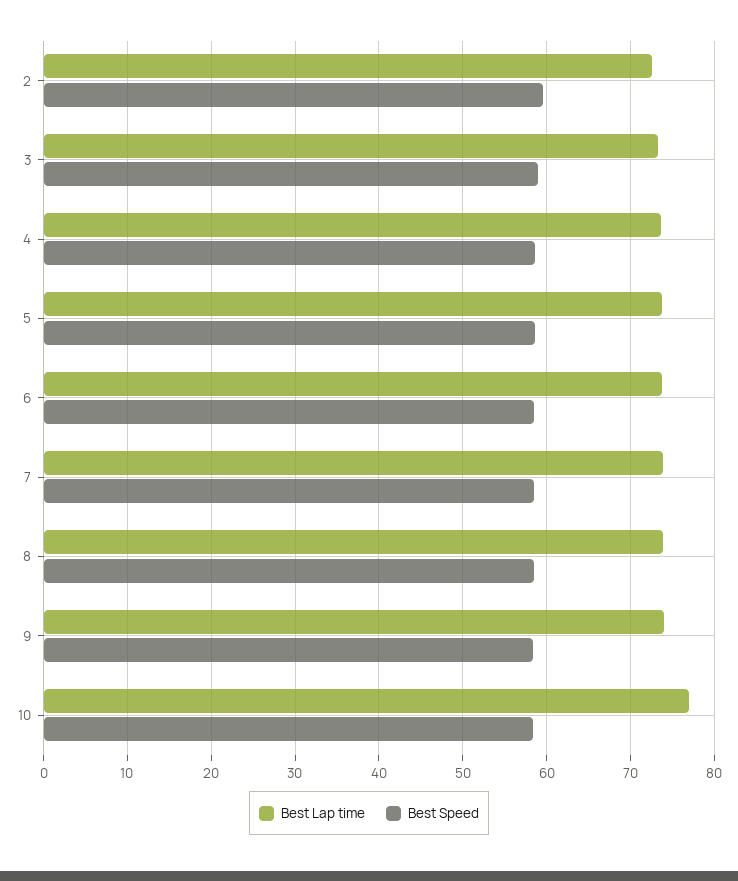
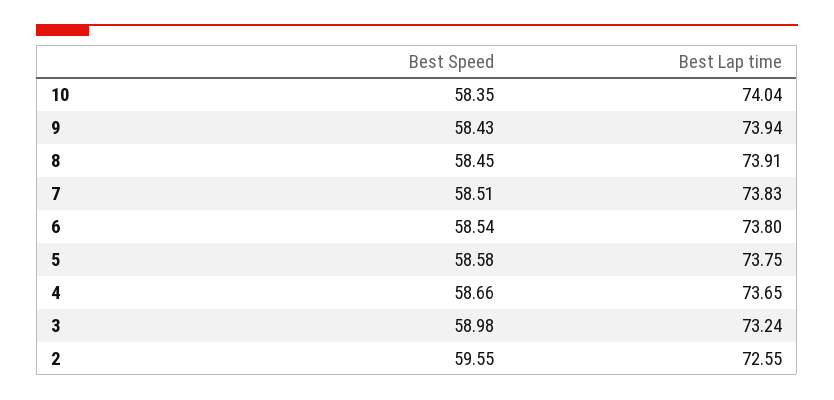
  {
    "Best Lap time": {
      "2": 72.55,
      "3": 73.24,
      "4": 73.65,
      "5": 73.75,
      "6": 73.8,
      "7": 73.83,
      "8": 73.91,
      "9": 73.94,
-     "10": 77
+     "10": 74.04
    },
    "Best Speed": {
      "2": 59.55,
      "3": 58.98,
      "4": 58.66,
      "5": 58.58,
      "6": 58.54,
      "7": 58.51,
      "8": 58.45,
      "9": 58.43,
      "10": 58.35
    }
  }

